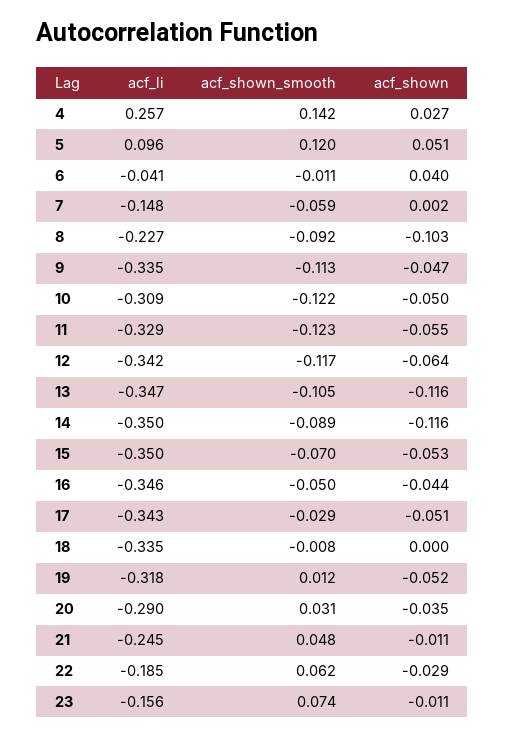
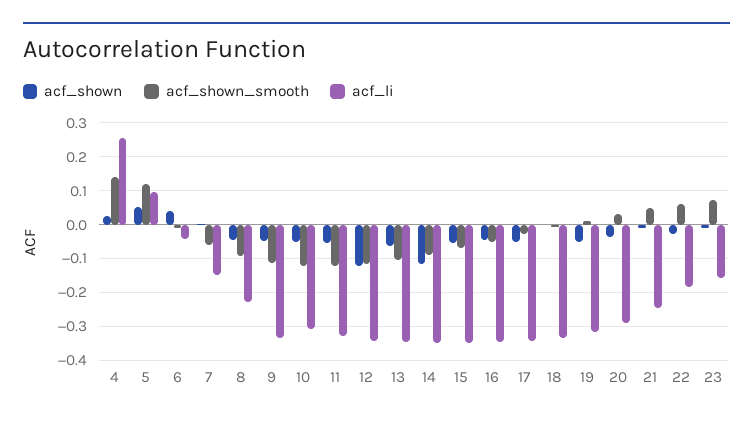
  {
    "acf_li": {
      "4": 0.257,
      "5": 0.096,
      "6": -0.041,
      "7": -0.148,
      "8": -0.227,
      "9": -0.335,
      "10": -0.309,
      "11": -0.329,
      "12": -0.342,
      "13": -0.347,
      "14": -0.35,
      "15": -0.35,
      "16": -0.346,
      "17": -0.343,
      "18": -0.335,
      "19": -0.318,
      "20": -0.29,
      "21": -0.245,
      "22": -0.185,
      "23": -0.156
    },
    "acf_shown_smooth": {
      "4": 0.142,
      "5": 0.12,
      "6": -0.011,
      "7": -0.059,
      "8": -0.092,
      "9": -0.113,
      "10": -0.122,
      "11": -0.123,
      "12": -0.117,
      "13": -0.105,
      "14": -0.089,
      "15": -0.07,
      "16": -0.05,
      "17": -0.029,
      "18": -0.008,
      "19": 0.012,
      "20": 0.031,
      "21": 0.048,
      "22": 0.062,
      "23": 0.074
    },
    "acf_shown": {
      "4": 0.027,
      "5": 0.051,
      "6": 0.04,
      "7": 0.002,
-     "8": -0.103,
+     "8": -0.04,
      "9": -0.047,
      "10": -0.05,
      "11": -0.055,
-     "12": -0.064,
+     "12": -0.12,
-     "13": -0.116,
+     "13": -0.06,
      "14": -0.116,
      "15": -0.053,
      "16": -0.044,
      "17": -0.051,
      "18": 0,
      "19": -0.052,
      "20": -0.035,
      "21": -0.011,
      "22": -0.029,
      "23": -0.011
    }
  }

